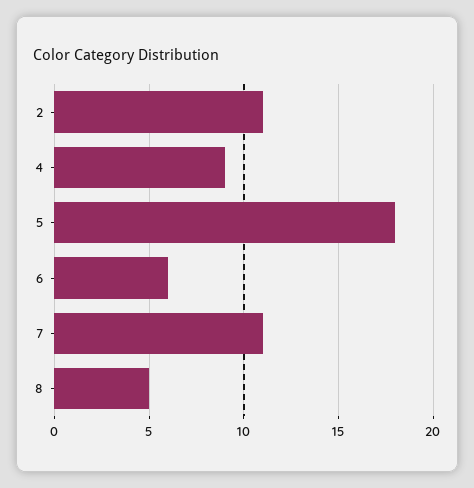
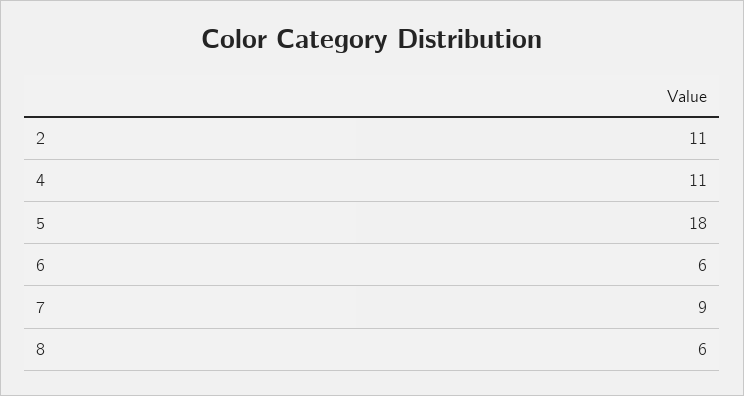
  {
    "2": 11,
-   "4": 9,
+   "4": 11,
    "5": 18,
    "6": 6,
-   "7": 11,
+   "7": 9,
-   "8": 5
+   "8": 6
  }

